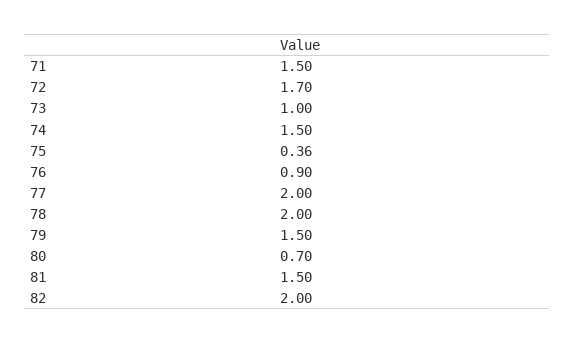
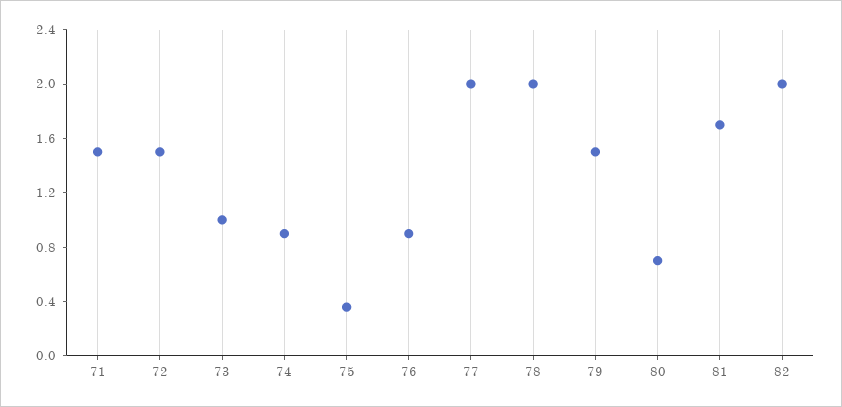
  {
    "71": 1.5,
-   "72": 1.7,
+   "72": 1.5,
    "73": 1,
-   "74": 1.5,
+   "74": 0.9,
    "75": 0.36,
    "76": 0.9,
    "77": 2,
    "78": 2,
    "79": 1.5,
    "80": 0.7,
-   "81": 1.5,
+   "81": 1.7,
    "82": 2
  }

